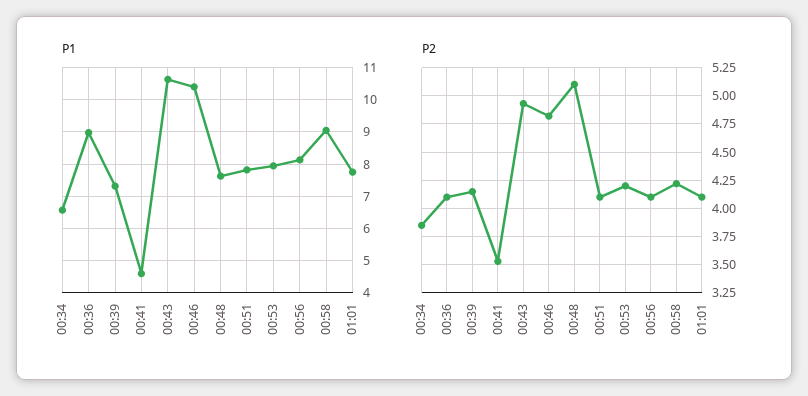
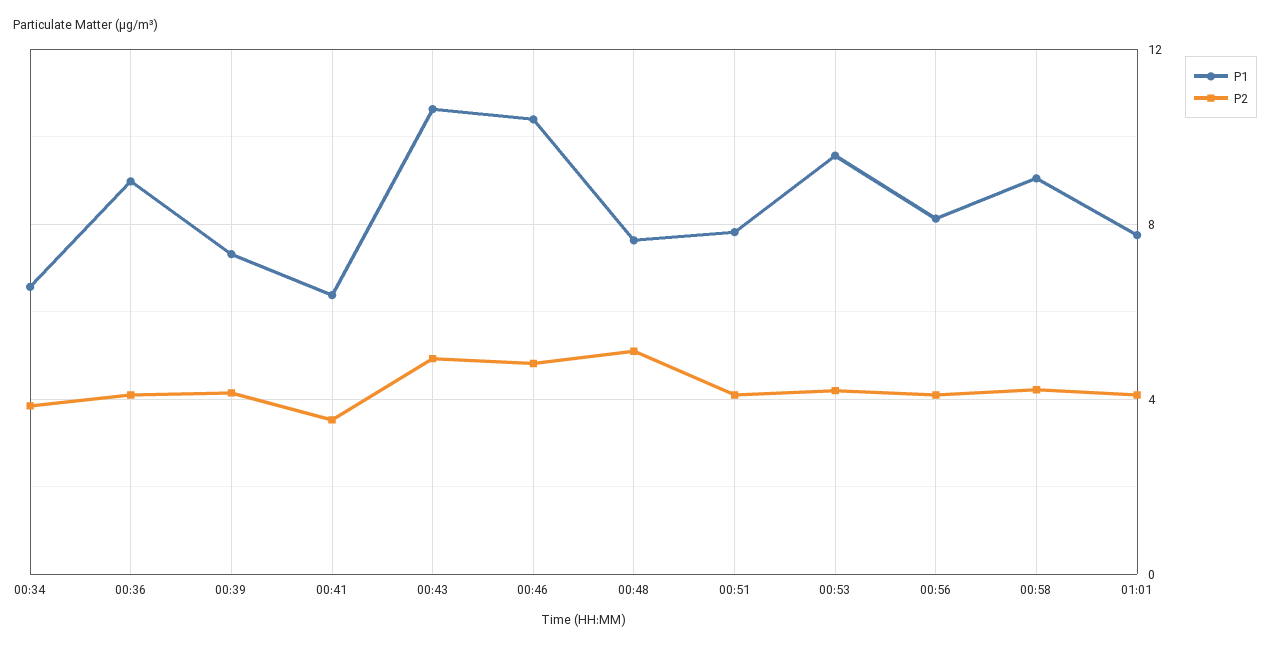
  {
    "P1": {
      "00:34": 6.6,
      "00:36": 9,
      "00:39": 7.4,
-     "00:41": 4.6,
+     "00:41": 6.5,
      "00:43": 10.6,
      "00:46": 10.4,
      "00:48": 7.6,
      "00:51": 7.8,
-     "00:53": 8,
+     "00:53": 9.5,
      "00:56": 8.2,
      "00:58": 9,
      "01:01": 7.8
    },
    "P2": {
      "00:34": 3.75,
      "00:36": 4,
      "00:39": 4.25,
      "00:41": 3.5,
      "00:43": 5,
      "00:46": 4.75,
      "00:48": 5,
      "00:51": 4,
      "00:53": 4.25,
      "00:56": 4,
      "00:58": 4.25,
      "01:01": 4
    }
  }

